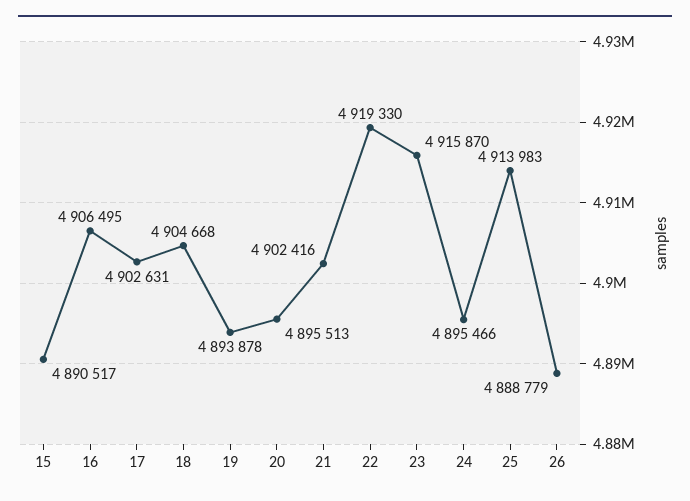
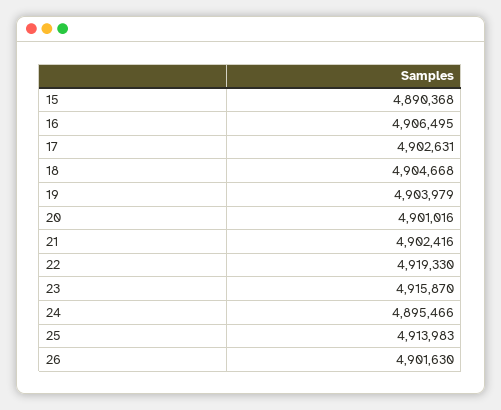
  {
-   "15": 4890517,
+   "15": 4890368,
    "16": 4906495,
    "17": 4902631,
    "18": 4904668,
-   "19": 4893878,
+   "19": 4903979,
-   "20": 4895513,
+   "20": 4901016,
    "21": 4902416,
    "22": 4919330,
    "23": 4915870,
    "24": 4895466,
    "25": 4913983,
-   "26": 4888779
+   "26": 4901630
  }

